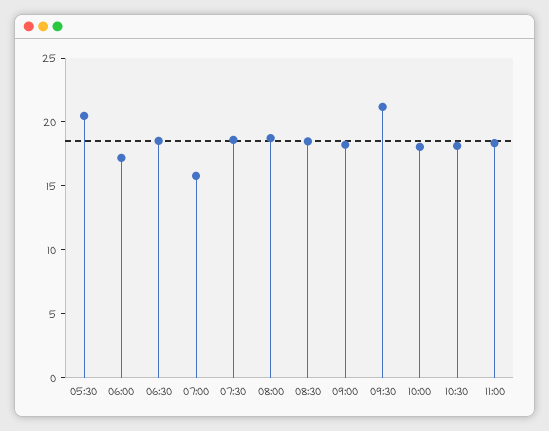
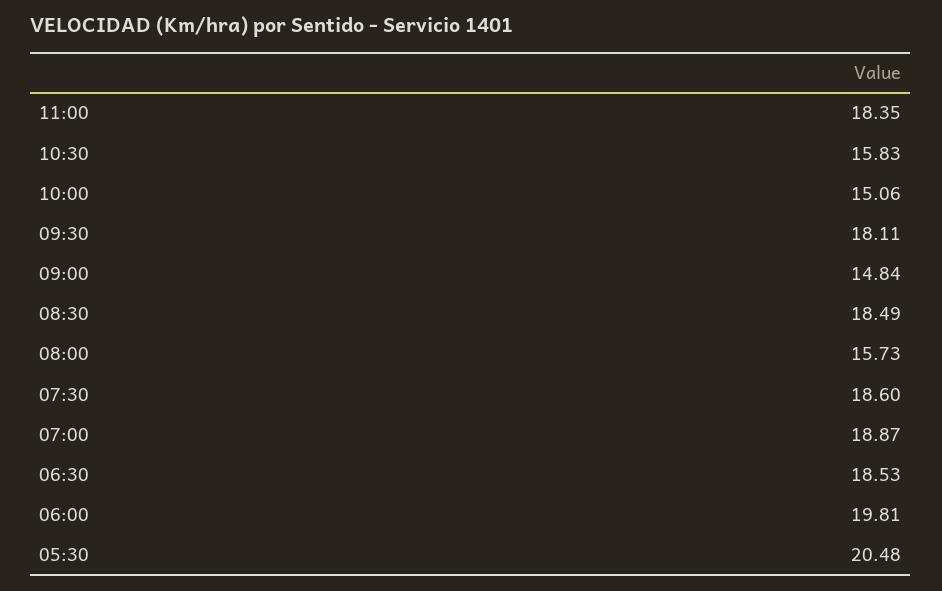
  {
    "05:30": 20.48,
-   "06:00": 17,
+   "06:00": 19.81,
    "06:30": 18.53,
-   "07:00": 16,
+   "07:00": 18.87,
    "07:30": 18.6,
-   "08:00": 19,
+   "08:00": 15.73,
    "08:30": 18.49,
-   "09:00": 18,
+   "09:00": 14.84,
-   "09:30": 21,
+   "09:30": 18.11,
-   "10:00": 18,
+   "10:00": 15.06,
-   "10:30": 18,
+   "10:30": 15.83,
    "11:00": 18.35
  }

